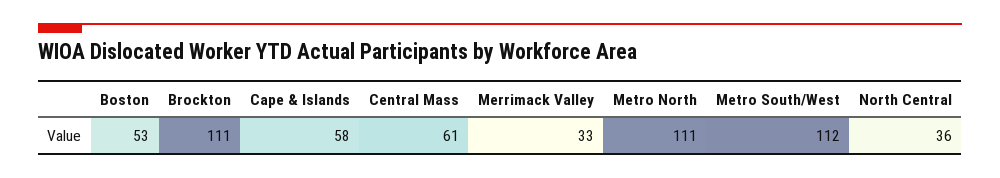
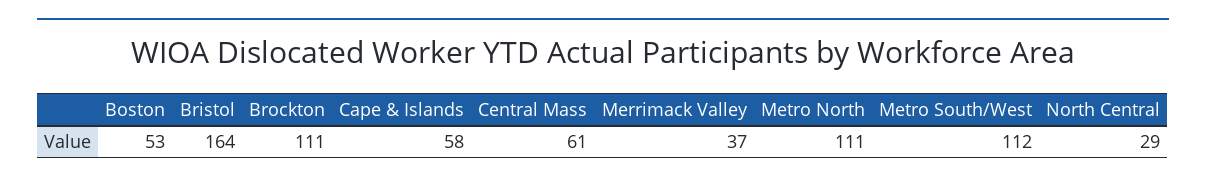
  {
    "Boston": 53,
    "Brockton": 111,
    "Cape & Islands": 58,
    "Central Mass": 61,
-   "Merrimack Valley": 33,
+   "Merrimack Valley": 37,
    "Metro North": 111,
    "Metro South/West": 112,
-   "North Central": 36
+   "North Central": 29,
+   "Bristol": 164
  }

